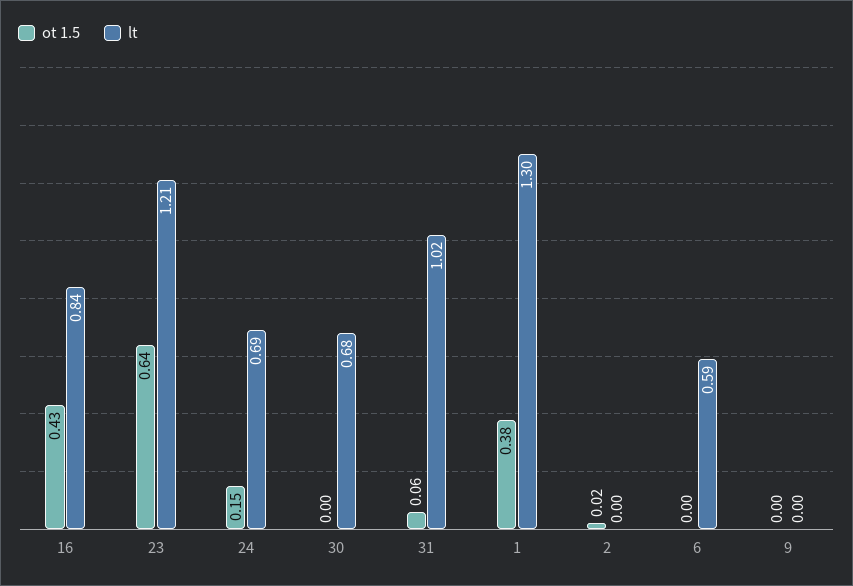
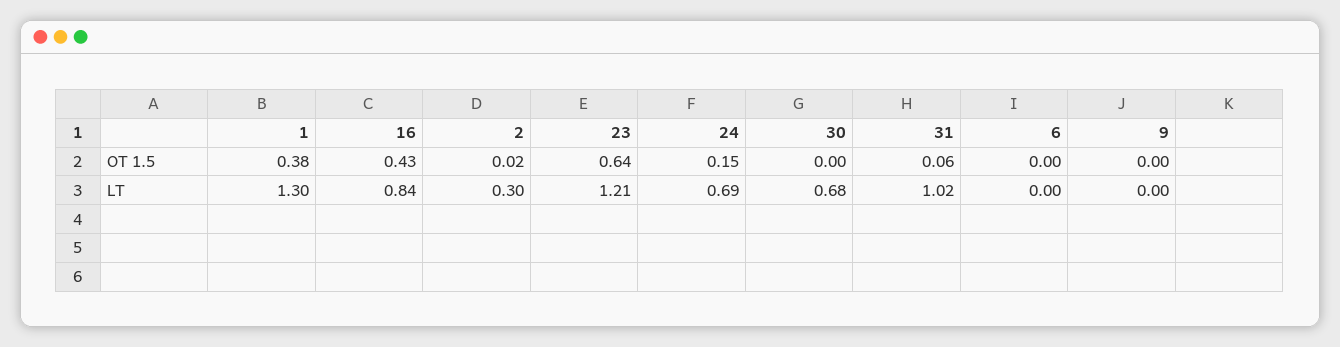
  {
    "ot 1.5": {
      "16": 0.43,
      "23": 0.64,
      "24": 0.15,
      "30": 0,
      "31": 0.06,
      "1": 0.38,
      "2": 0.02,
      "6": 0,
      "9": 0
    },
    "lt": {
      "16": 0.84,
      "23": 1.21,
      "24": 0.69,
      "30": 0.68,
      "31": 1.02,
      "1": 1.3,
-     "2": 0,
+     "2": 0.3,
-     "6": 0.59,
+     "6": 0,
      "9": 0
    }
  }

